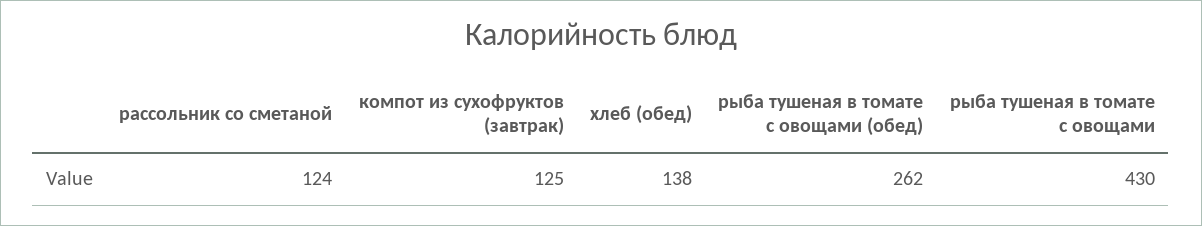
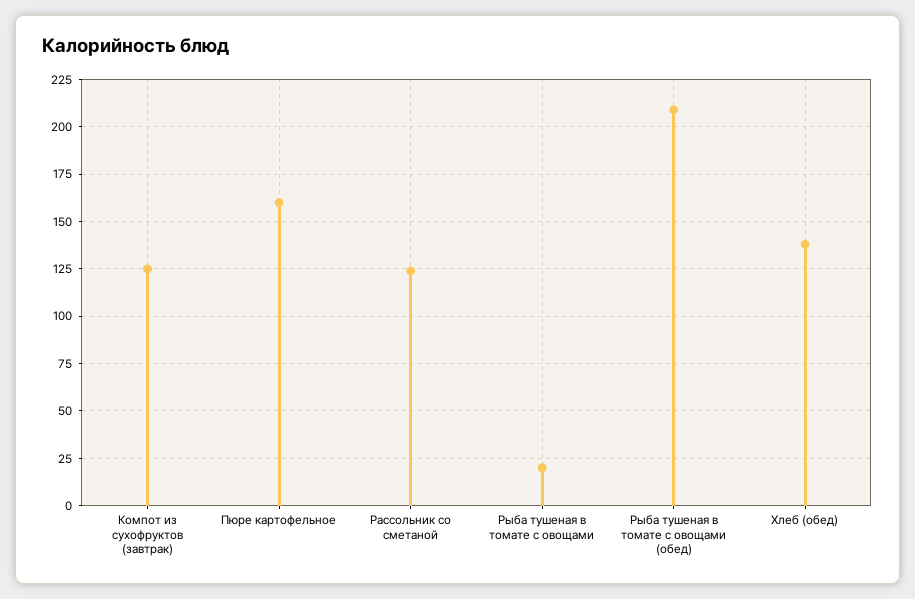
  {
    "рассольник со сметаной": 124,
    "компот из сухофруктов (завтрак)": 125,
    "хлеб (обед)": 138,
-   "рыба тушеная в томате с овощами (обед)": 262,
+   "рыба тушеная в томате с овощами (обед)": 210,
-   "рыба тушеная в томате с овощами": 430
+   "рыба тушеная в томате с овощами": 20,
+   "Пюре картофельное": 160
  }

